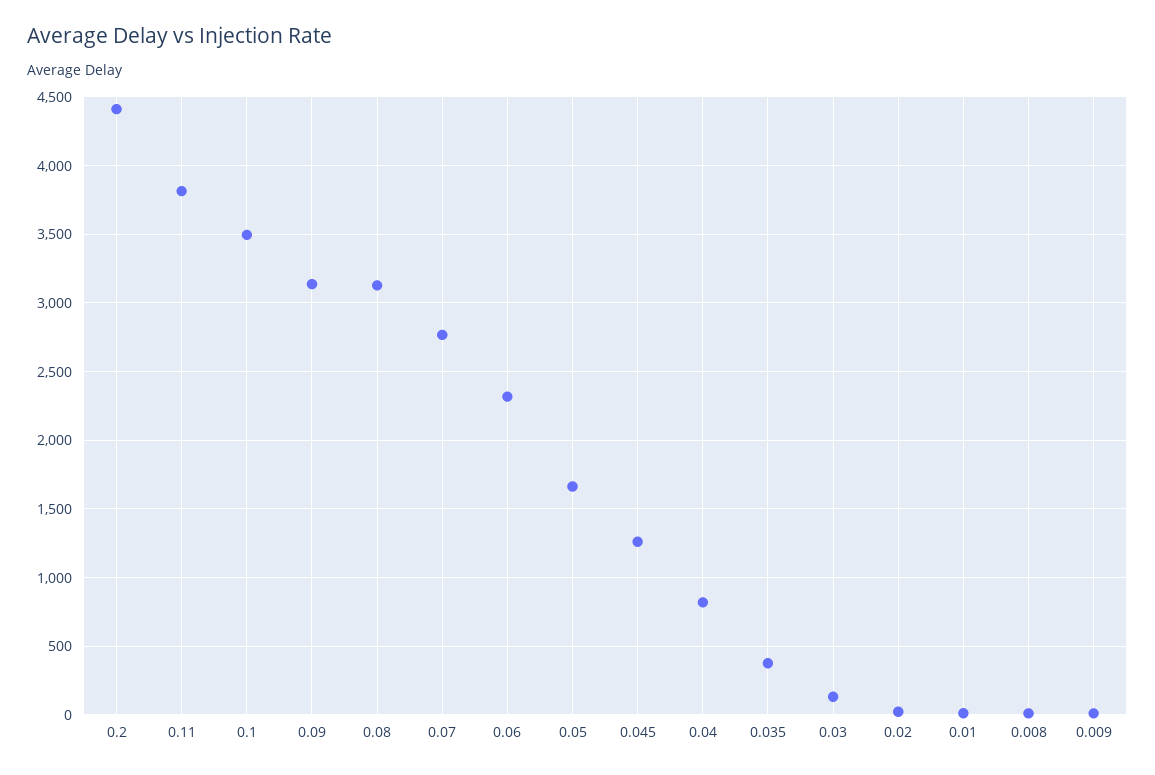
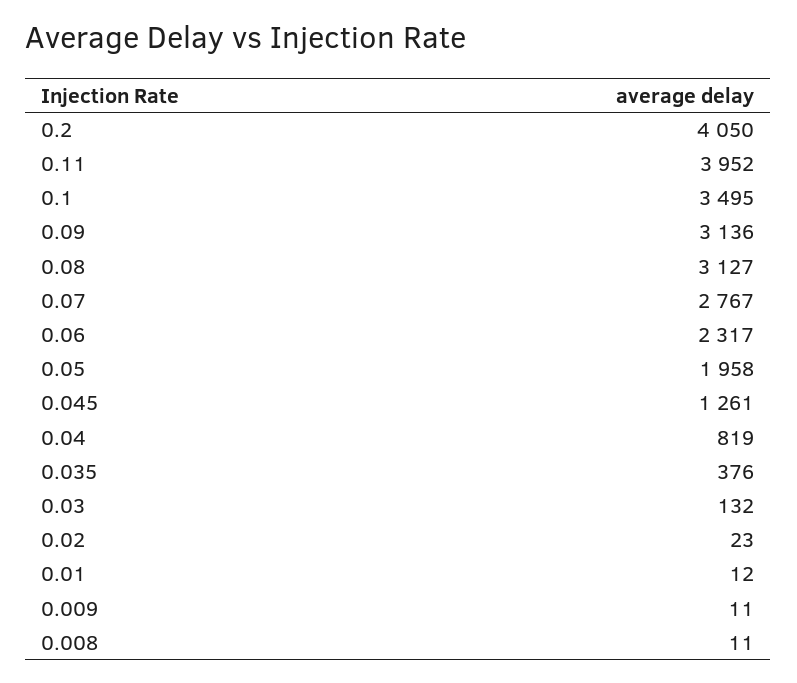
  {
-   "0.2": 4400,
+   "0.2": 4050,
-   "0.11": 3800,
+   "0.11": 3952,
    "0.1": 3495,
    "0.09": 3136,
    "0.08": 3127,
    "0.07": 2767,
    "0.06": 2317,
-   "0.05": 1650,
+   "0.05": 1958,
    "0.045": 1261,
    "0.04": 819,
    "0.035": 376,
    "0.03": 132,
    "0.02": 23,
    "0.01": 12,
    "0.008": 11,
    "0.009": 11
  }

